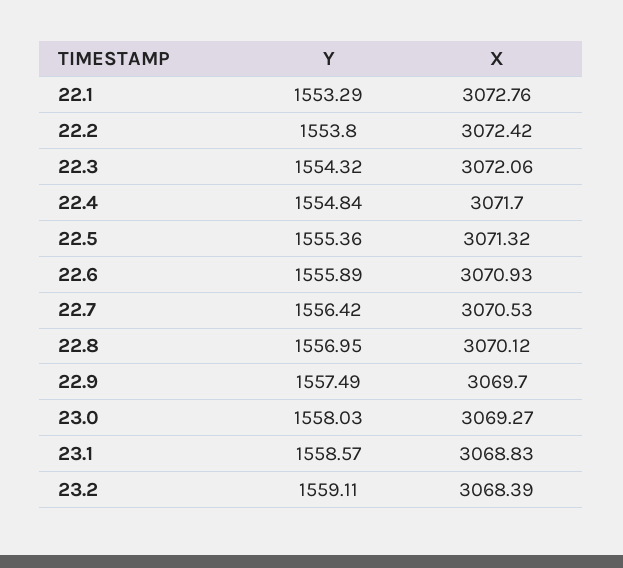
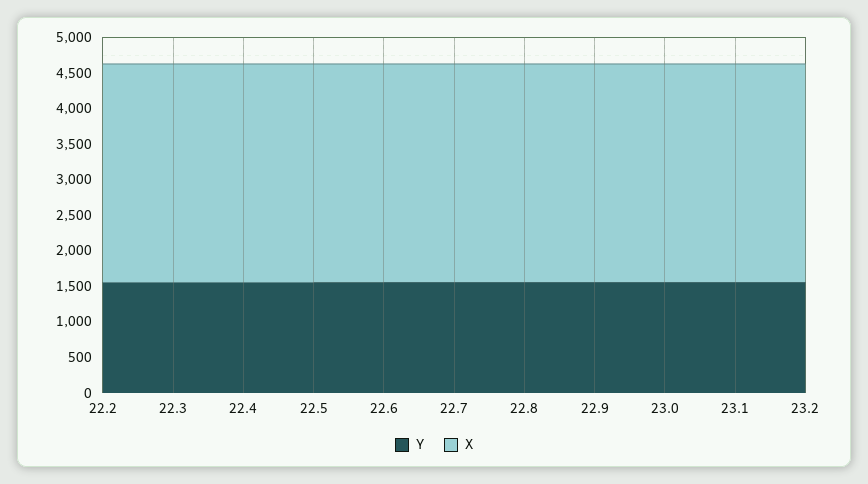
  {
    "Y": {
-     "22.1": 1553.29,
      "22.2": 1553.8,
      "22.3": 1554.32,
      "22.4": 1554.84,
      "22.5": 1555.36,
      "22.6": 1555.89,
      "22.7": 1556.42,
      "22.8": 1556.95,
      "22.9": 1557.49,
      "23.0": 1558.03,
      "23.1": 1558.57,
      "23.2": 1559.11
    },
    "X": {
-     "22.1": 3072.76,
      "22.2": 3072.42,
      "22.3": 3072.06,
      "22.4": 3071.7,
      "22.5": 3071.32,
      "22.6": 3070.93,
      "22.7": 3070.53,
      "22.8": 3070.12,
      "22.9": 3069.7,
      "23.0": 3069.27,
      "23.1": 3068.83,
      "23.2": 3068.39
    }
  }

